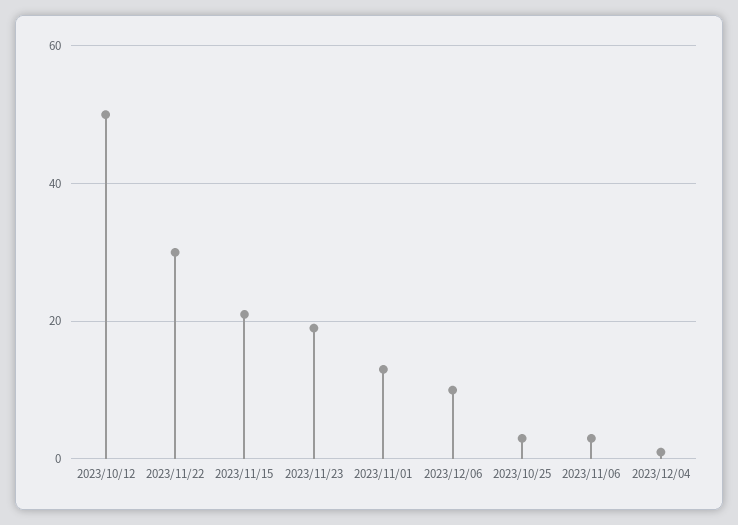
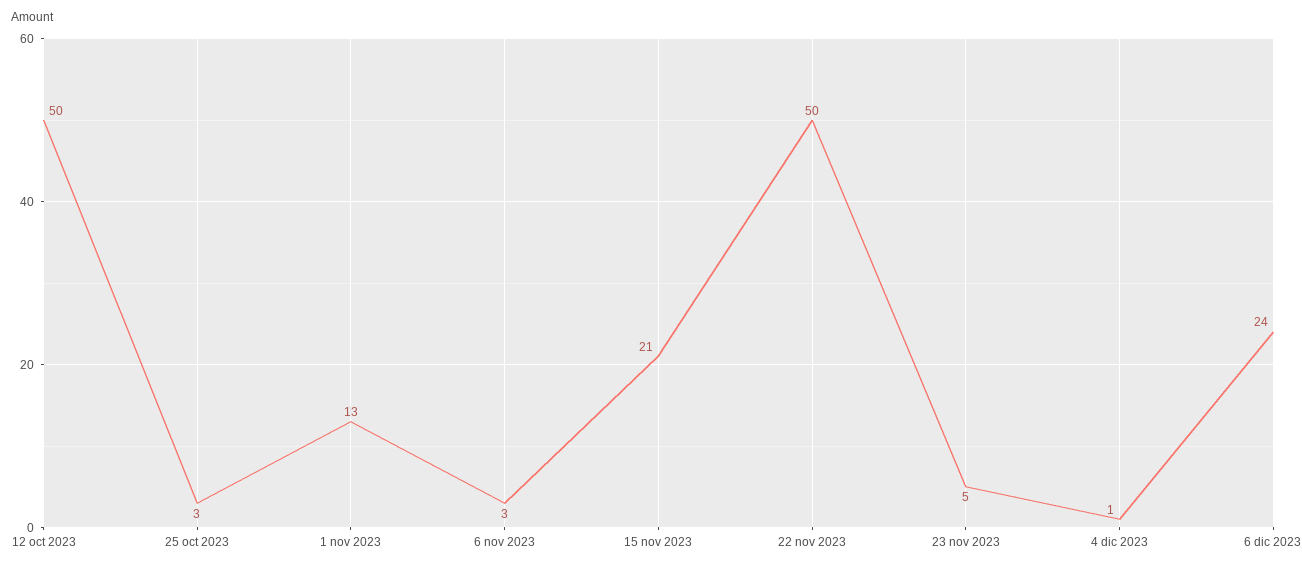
  {
    "2023/10/12": 50,
-   "2023/11/22": 30,
+   "2023/11/22": 50,
    "2023/11/15": 21,
-   "2023/11/23": 20,
+   "2023/11/23": 5,
    "2023/11/01": 13,
-   "2023/12/06": 10,
+   "2023/12/06": 24,
    "2023/10/25": 3,
    "2023/11/06": 3,
    "2023/12/04": 1
  }

